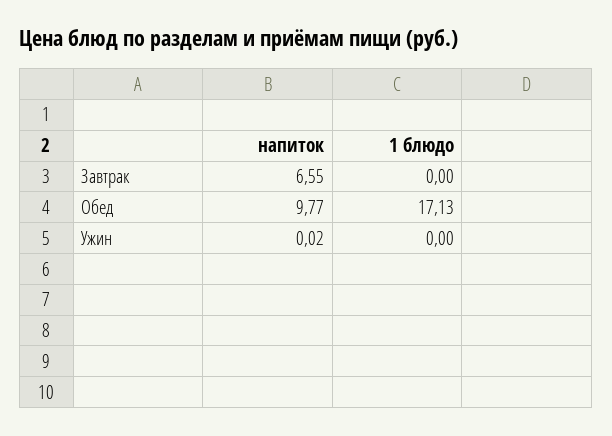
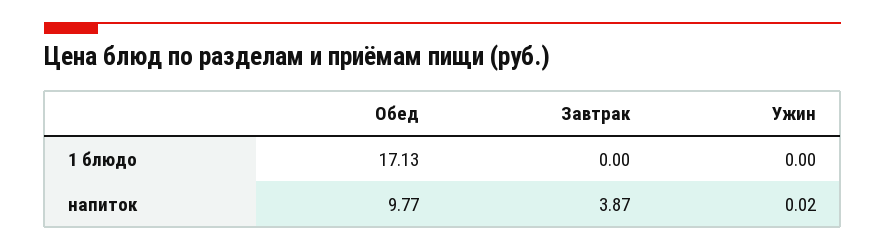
  {
    "напиток": {
-     "Завтрак": 6.55,
+     "Завтрак": 3.87,
      "Обед": 9.77,
      "Ужин": 0.02
    },
    "1 блюдо": {
      "Завтрак": 0,
      "Обед": 17.13,
      "Ужин": 0
    }
  }

